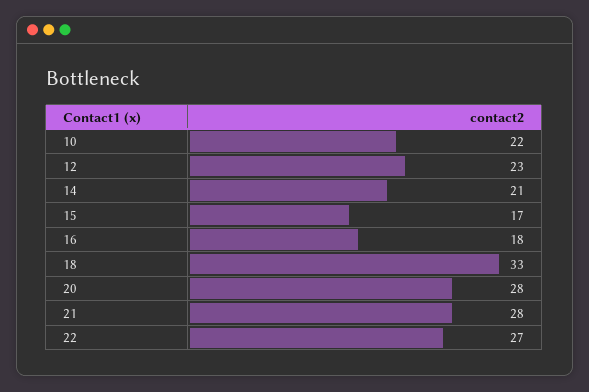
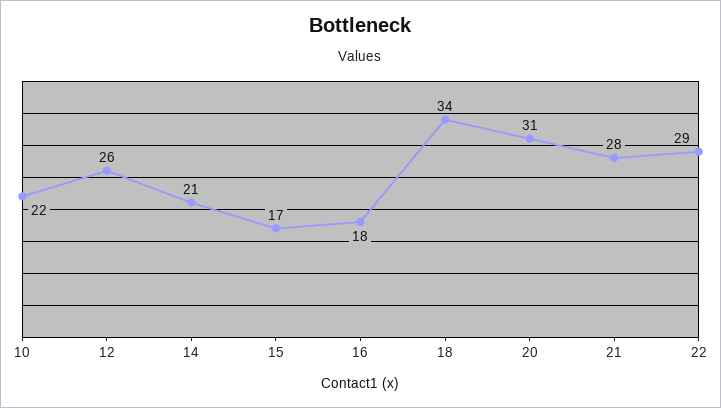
  {
    "10": 22,
-   "12": 23,
+   "12": 26,
    "14": 21,
    "15": 17,
    "16": 18,
-   "18": 33,
+   "18": 34,
-   "20": 28,
+   "20": 31,
    "21": 28,
-   "22": 27
+   "22": 29
  }

